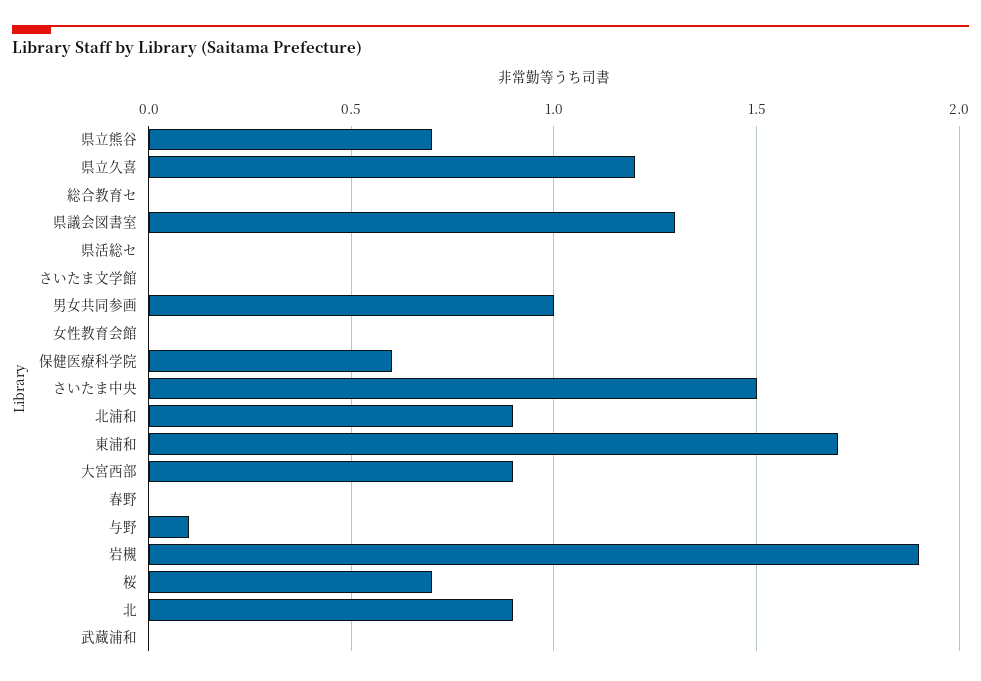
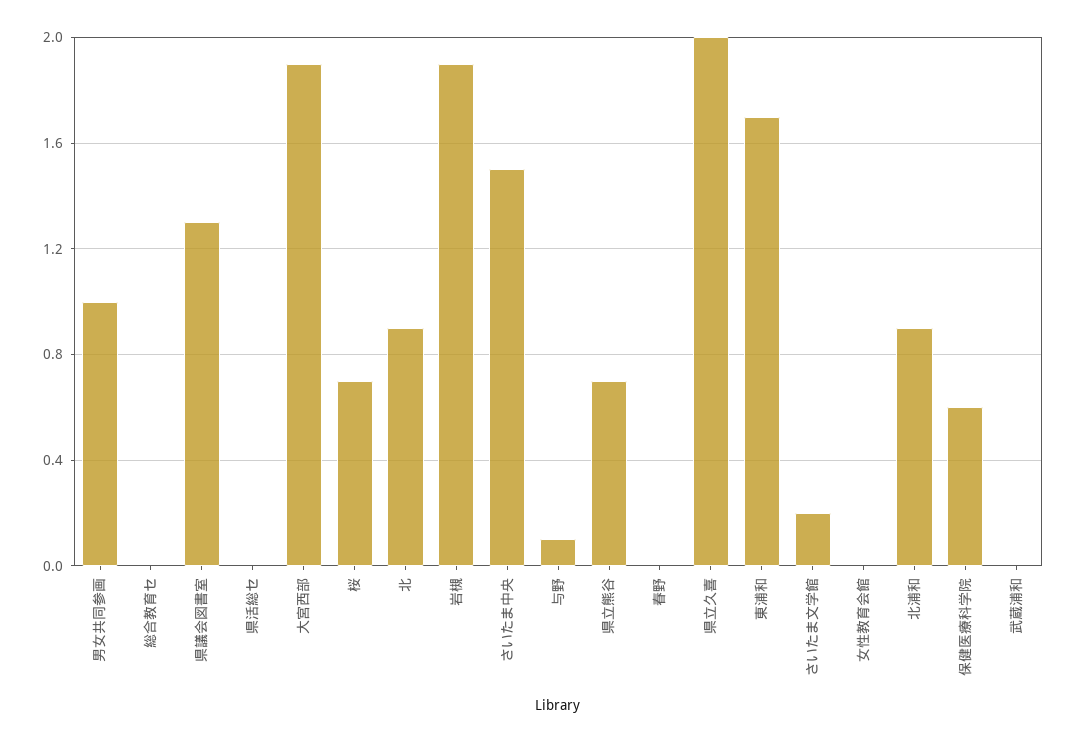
  {
    "県立熊谷": 0.7,
-   "県立久喜": 1.2,
+   "県立久喜": 2,
    "総合教育セ": 0,
    "県議会図書室": 1.3,
    "県活総セ": 0,
-   "さいたま文学館": 0,
+   "さいたま文学館": 0.2,
    "男女共同参画": 1,
    "女性教育会館": 0,
    "保健医療科学院": 0.6,
    "さいたま中央": 1.5,
    "北浦和": 0.9,
    "東浦和": 1.7,
-   "大宮西部": 0.9,
+   "大宮西部": 1.9,
    "春野": 0,
    "与野": 0.1,
    "岩槻": 1.9,
    "桜": 0.7,
    "北": 0.9,
    "武蔵浦和": 0
  }

